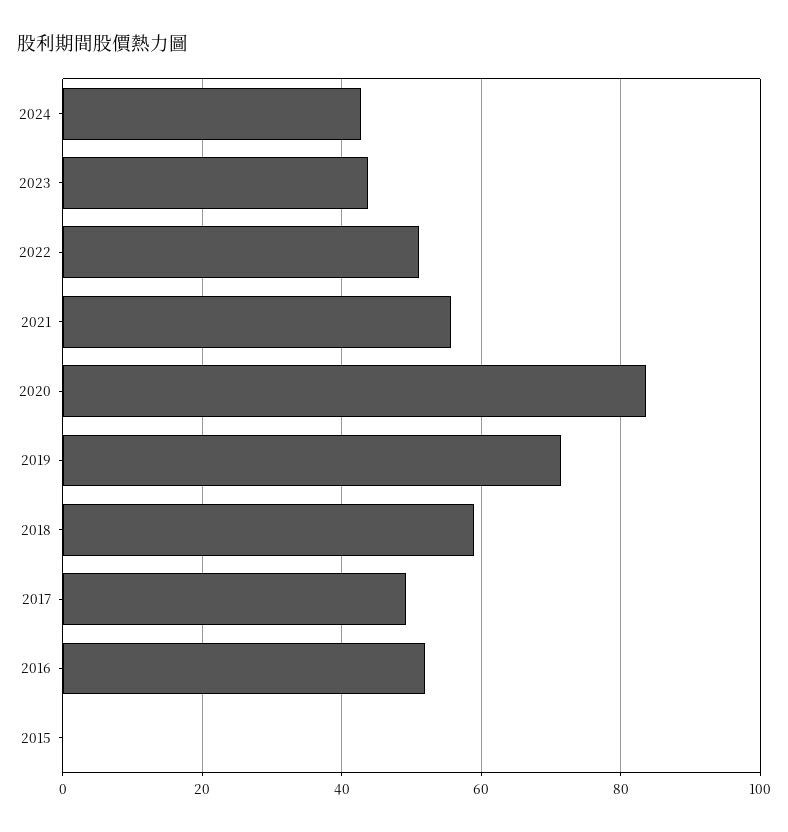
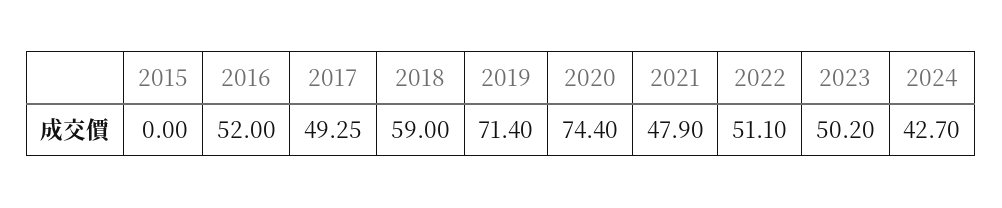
  {
    "2024": 42.7,
-   "2023": 44,
+   "2023": 50.2,
    "2022": 51.1,
-   "2021": 56,
+   "2021": 47.9,
-   "2020": 84,
+   "2020": 74.4,
    "2019": 71.4,
    "2018": 59,
    "2017": 49.25,
    "2016": 52,
    "2015": 0
  }

